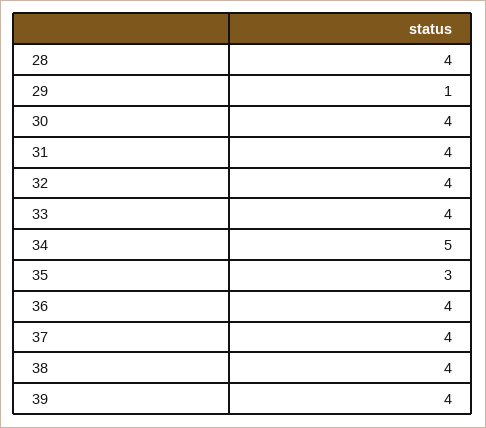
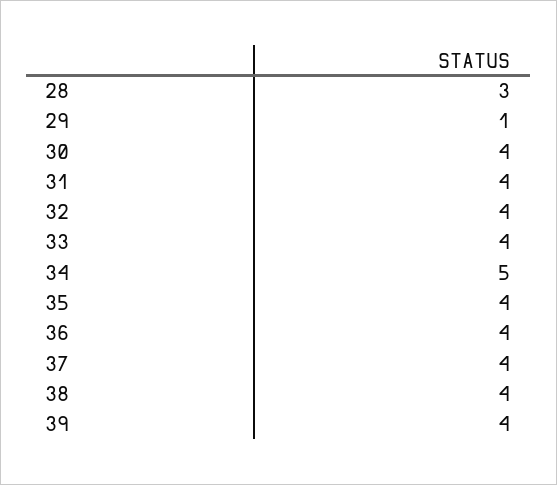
  {
-   "28": 4,
+   "28": 3,
    "29": 1,
    "30": 4,
    "31": 4,
    "32": 4,
    "33": 4,
    "34": 5,
-   "35": 3,
+   "35": 4,
    "36": 4,
    "37": 4,
    "38": 4,
    "39": 4
  }

